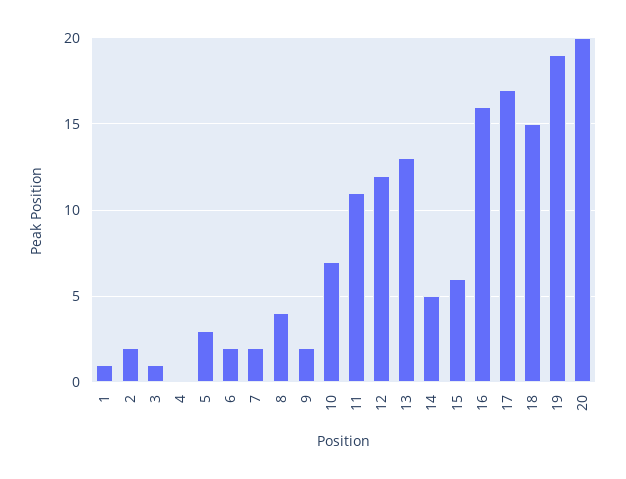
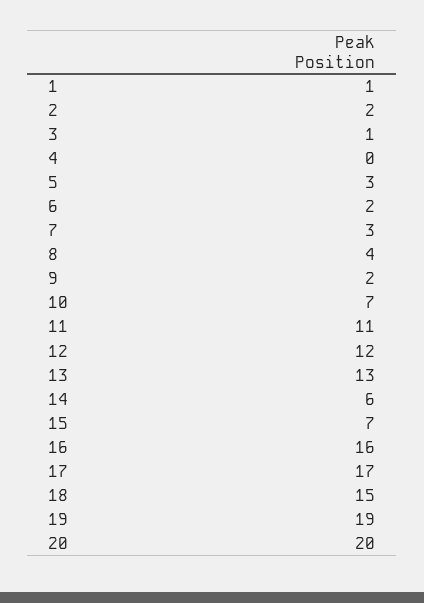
  {
    "1": 1,
    "2": 2,
    "3": 1,
    "4": 0,
    "5": 3,
    "6": 2,
-   "7": 2,
+   "7": 3,
    "8": 4,
    "9": 2,
    "10": 7,
    "11": 11,
    "12": 12,
    "13": 13,
-   "14": 5,
+   "14": 6,
-   "15": 6,
+   "15": 7,
    "16": 16,
    "17": 17,
    "18": 15,
    "19": 19,
    "20": 20
  }

